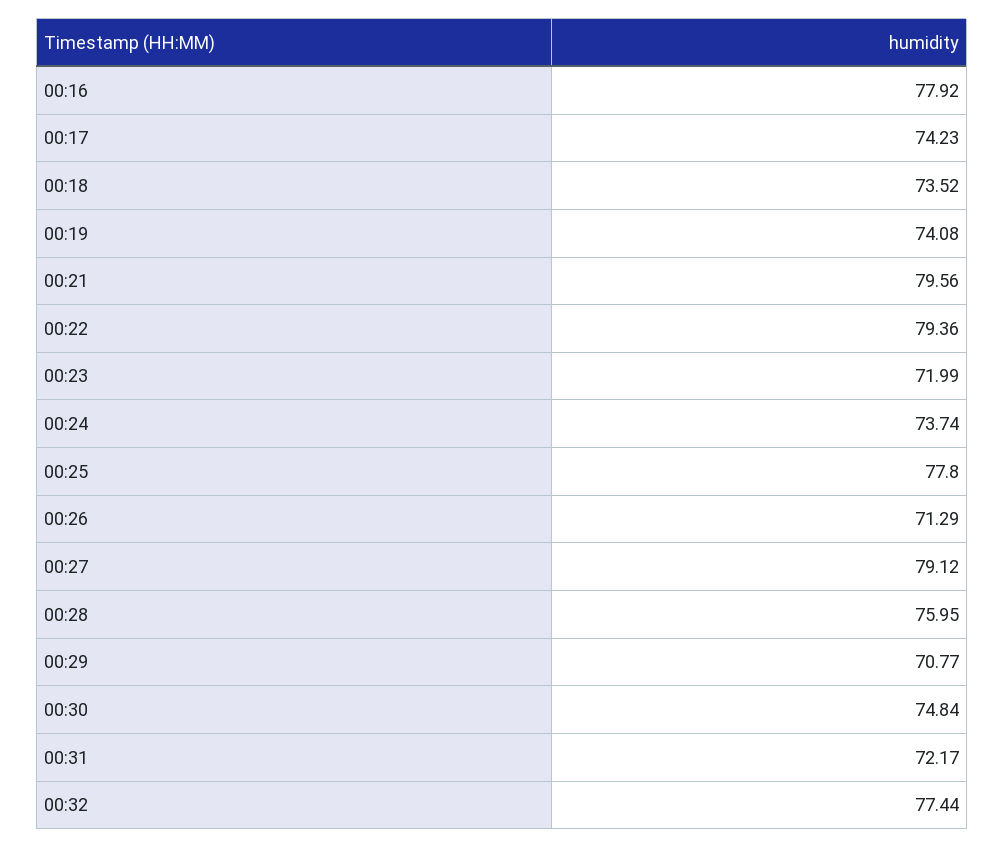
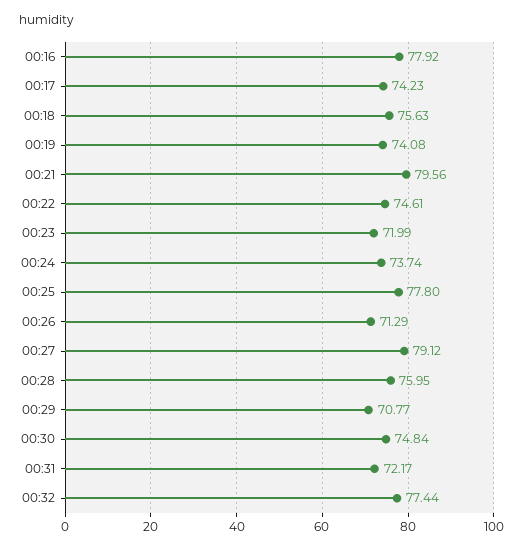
  {
    "00:16": 77.92,
    "00:17": 74.23,
-   "00:18": 73.52,
+   "00:18": 75.63,
    "00:19": 74.08,
    "00:21": 79.56,
-   "00:22": 79.36,
+   "00:22": 74.61,
    "00:23": 71.99,
    "00:24": 73.74,
    "00:25": 77.8,
    "00:26": 71.29,
    "00:27": 79.12,
    "00:28": 75.95,
    "00:29": 70.77,
    "00:30": 74.84,
    "00:31": 72.17,
    "00:32": 77.44
  }

